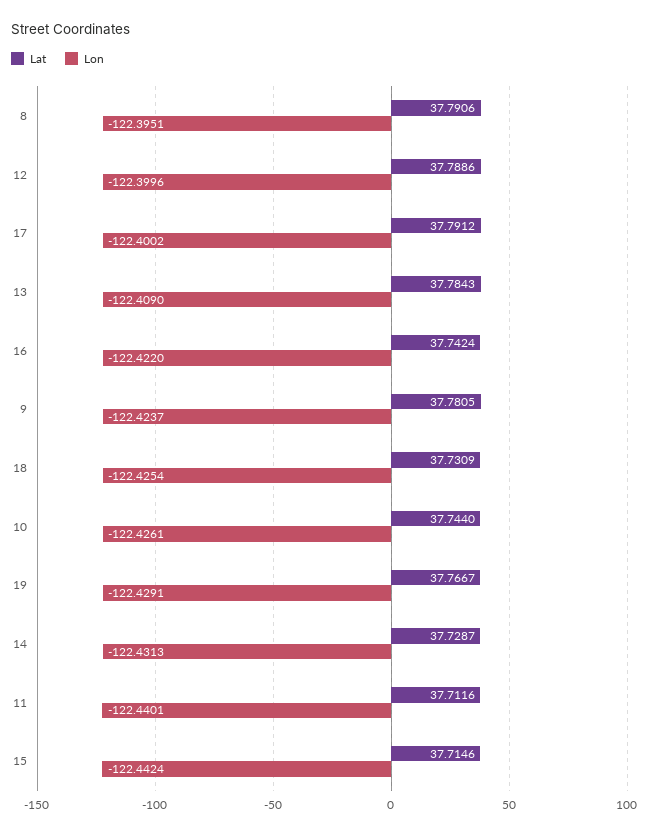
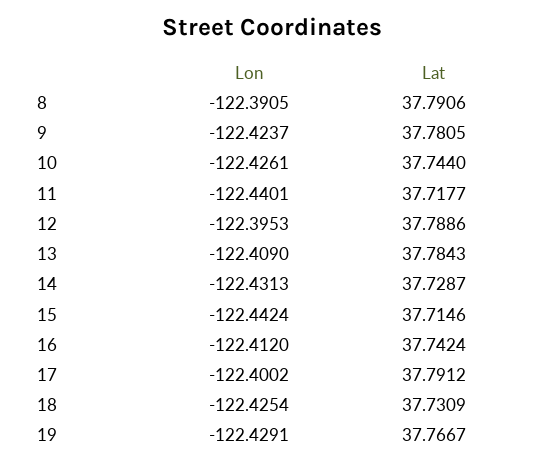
  {
    "Lat": {
      "8": 37.7906,
      "12": 37.7886,
      "17": 37.7912,
      "13": 37.7843,
      "16": 37.7424,
      "9": 37.7805,
      "18": 37.7309,
      "10": 37.744,
      "19": 37.7667,
      "14": 37.7287,
-     "11": 37.7116,
+     "11": 37.7177,
      "15": 37.7146
    },
    "Lon": {
-     "8": -122.3951,
+     "8": -122.3905,
-     "12": -122.3996,
+     "12": -122.3953,
      "17": -122.4002,
      "13": -122.409,
-     "16": -122.422,
+     "16": -122.412,
      "9": -122.4237,
      "18": -122.4254,
      "10": -122.4261,
      "19": -122.4291,
      "14": -122.4313,
      "11": -122.4401,
      "15": -122.4424
    }
  }

